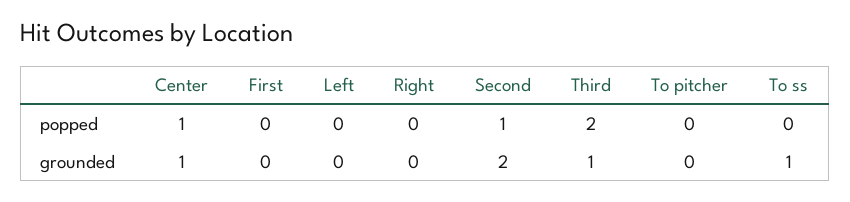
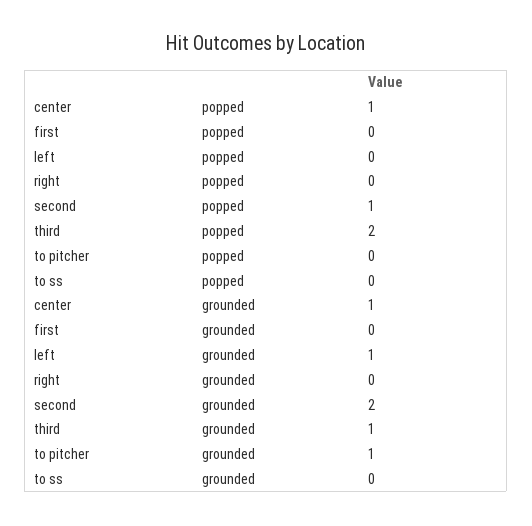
  {
    "Center": {
      "popped": 1,
      "grounded": 1
    },
    "First": {
      "popped": 0,
      "grounded": 0
    },
    "Left": {
      "popped": 0,
-     "grounded": 0
+     "grounded": 1
    },
    "Right": {
      "popped": 0,
      "grounded": 0
    },
    "Second": {
      "popped": 1,
      "grounded": 2
    },
    "Third": {
      "popped": 2,
      "grounded": 1
    },
    "To pitcher": {
      "popped": 0,
-     "grounded": 0
+     "grounded": 1
    },
    "To ss": {
      "popped": 0,
-     "grounded": 1
+     "grounded": 0
    }
  }

